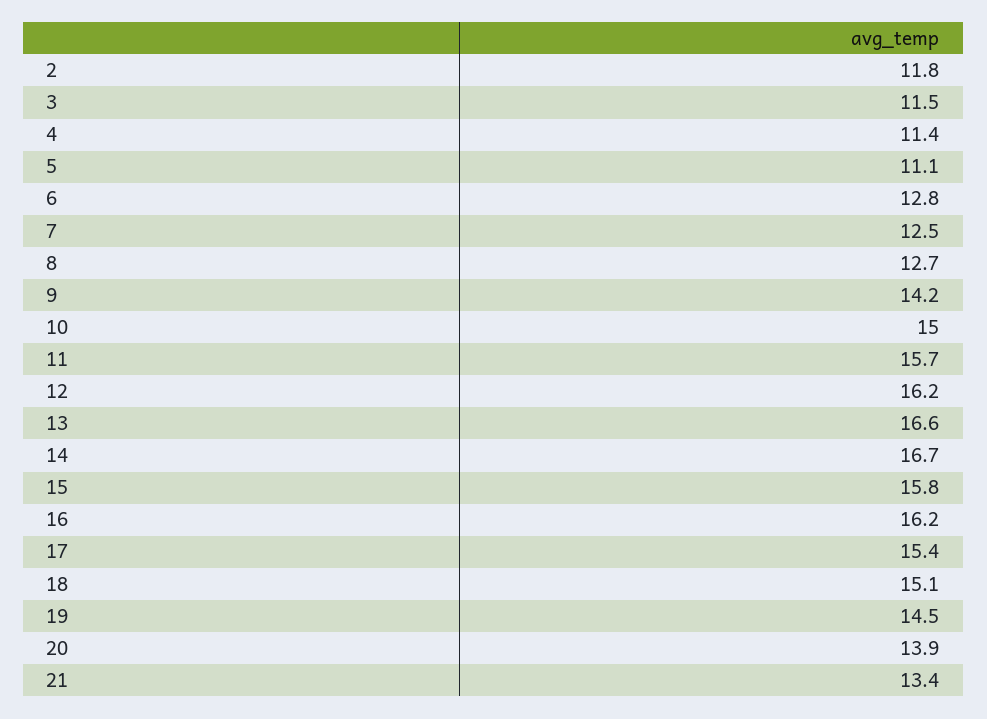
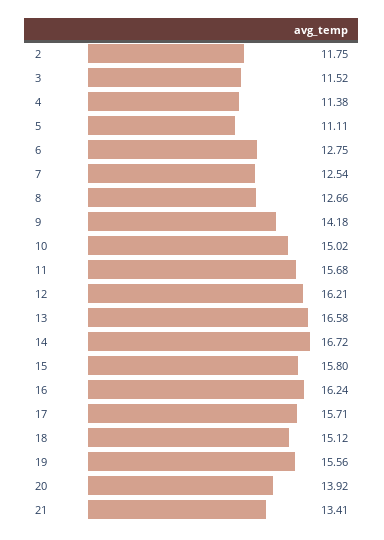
  {
    "2": 11.75,
    "3": 11.52,
    "4": 11.38,
    "5": 11.11,
    "6": 12.75,
    "7": 12.54,
    "8": 12.66,
    "9": 14.18,
    "10": 15.02,
    "11": 15.68,
    "12": 16.21,
    "13": 16.58,
    "14": 16.72,
    "15": 15.8,
    "16": 16.24,
-   "17": 15.4,
+   "17": 15.71,
    "18": 15.12,
-   "19": 14.5,
+   "19": 15.56,
    "20": 13.92,
    "21": 13.41
  }

